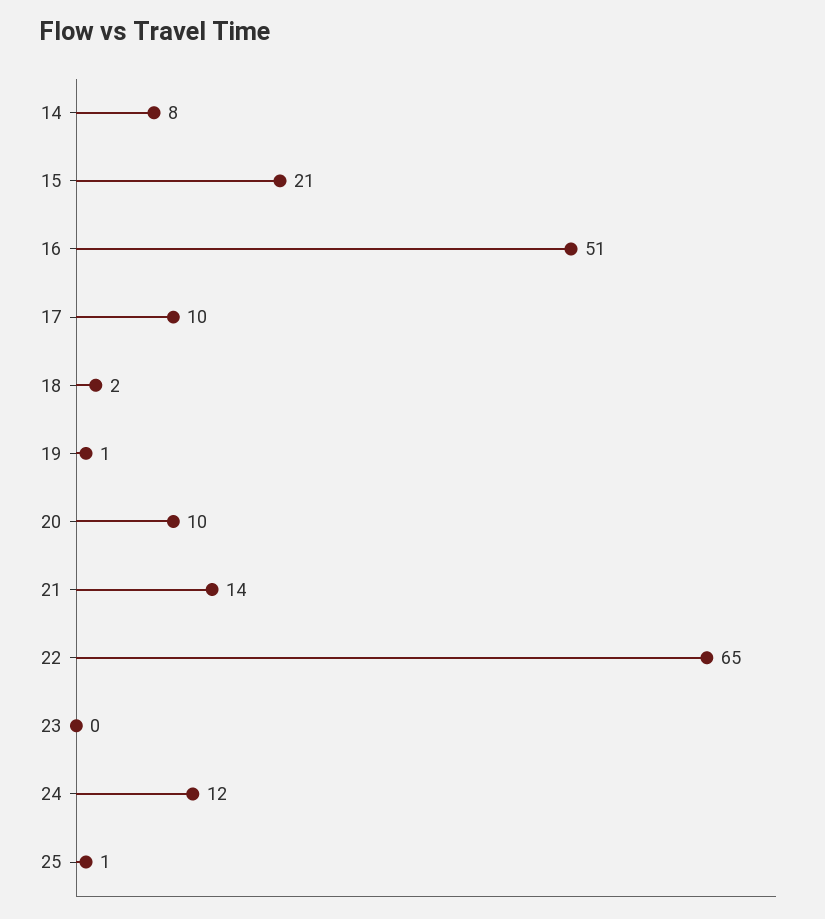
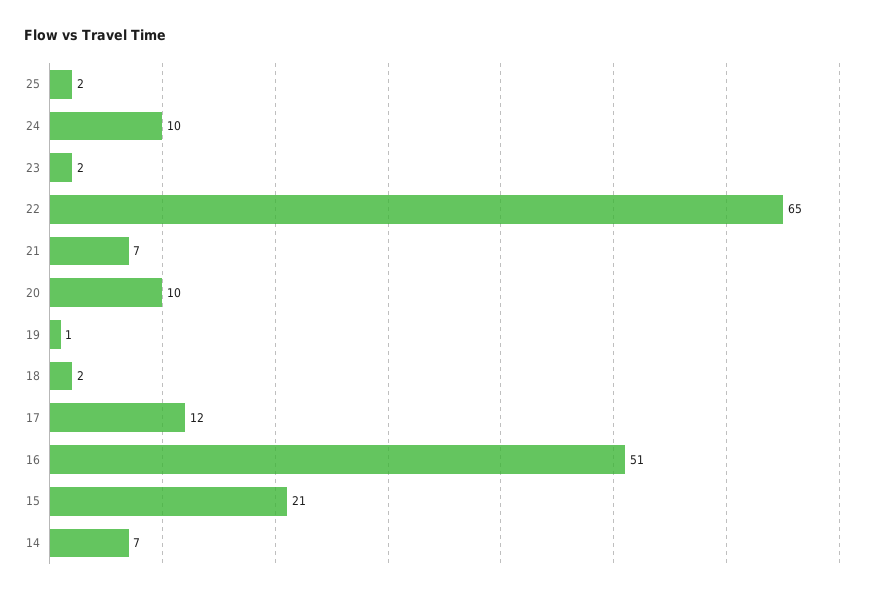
  {
-   "14": 8,
+   "14": 7,
    "15": 21,
    "16": 51,
-   "17": 10,
+   "17": 12,
    "18": 2,
    "19": 1,
    "20": 10,
-   "21": 14,
+   "21": 7,
    "22": 65,
-   "23": 0,
+   "23": 2,
-   "24": 12,
+   "24": 10,
-   "25": 1
+   "25": 2
  }

